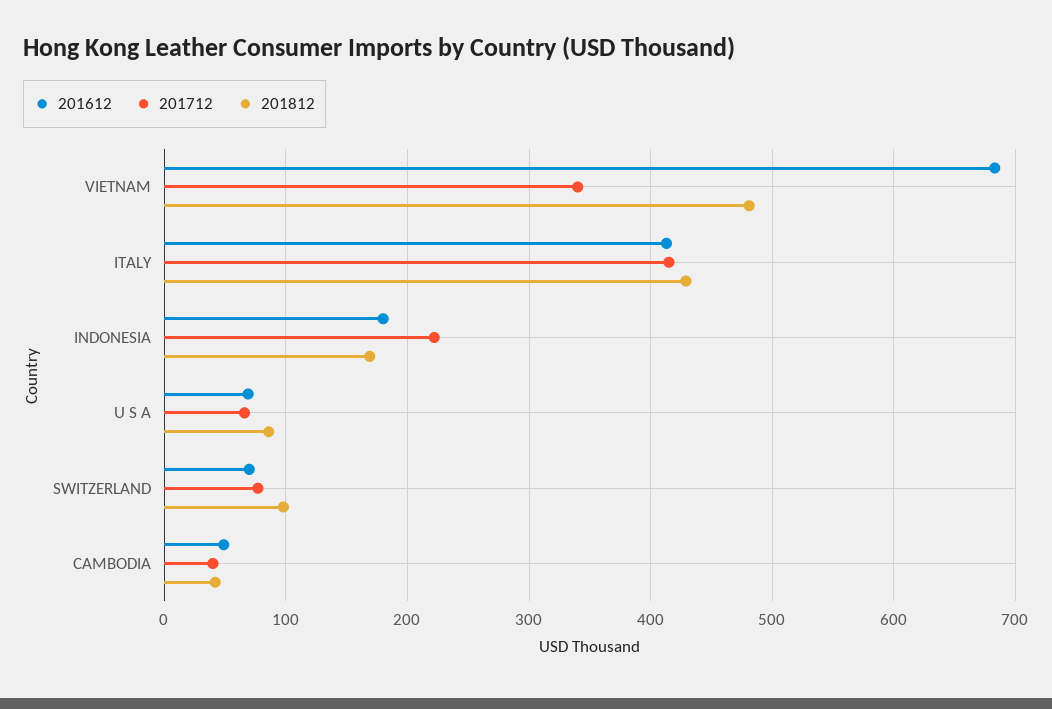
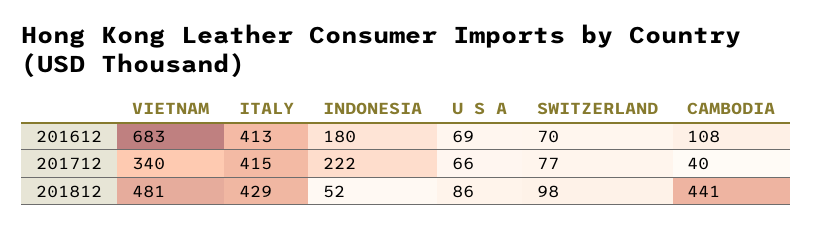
  {
    "201612": {
      "VIETNAM": 683,
      "ITALY": 413,
      "INDONESIA": 180,
      "U S A": 69,
      "SWITZERLAND": 70,
-     "CAMBODIA": 50
+     "CAMBODIA": 108
    },
    "201712": {
      "VIETNAM": 340,
      "ITALY": 415,
      "INDONESIA": 222,
      "U S A": 66,
      "SWITZERLAND": 77,
      "CAMBODIA": 40
    },
    "201812": {
      "VIETNAM": 481,
      "ITALY": 429,
-     "INDONESIA": 170,
+     "INDONESIA": 52,
      "U S A": 86,
      "SWITZERLAND": 98,
-     "CAMBODIA": 40
+     "CAMBODIA": 441
    }
  }

